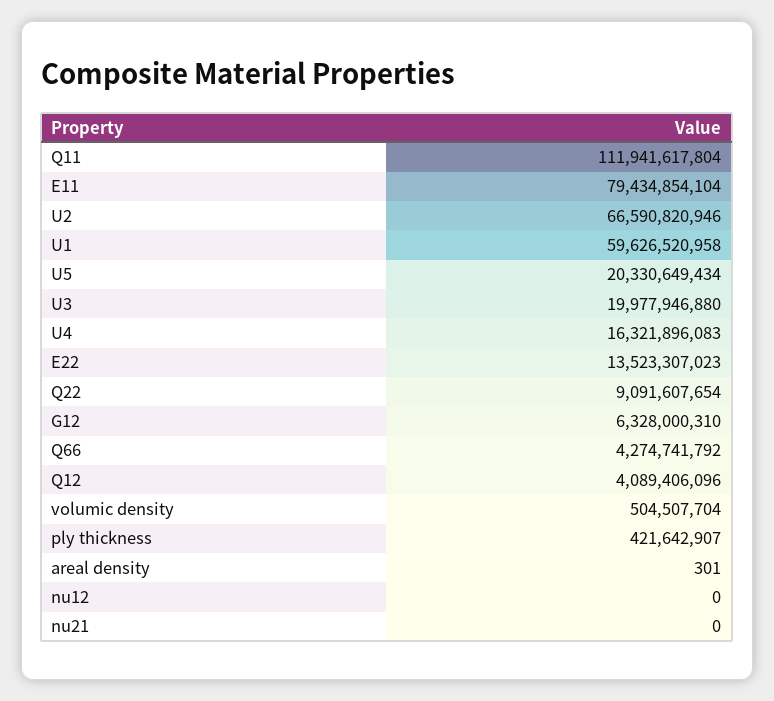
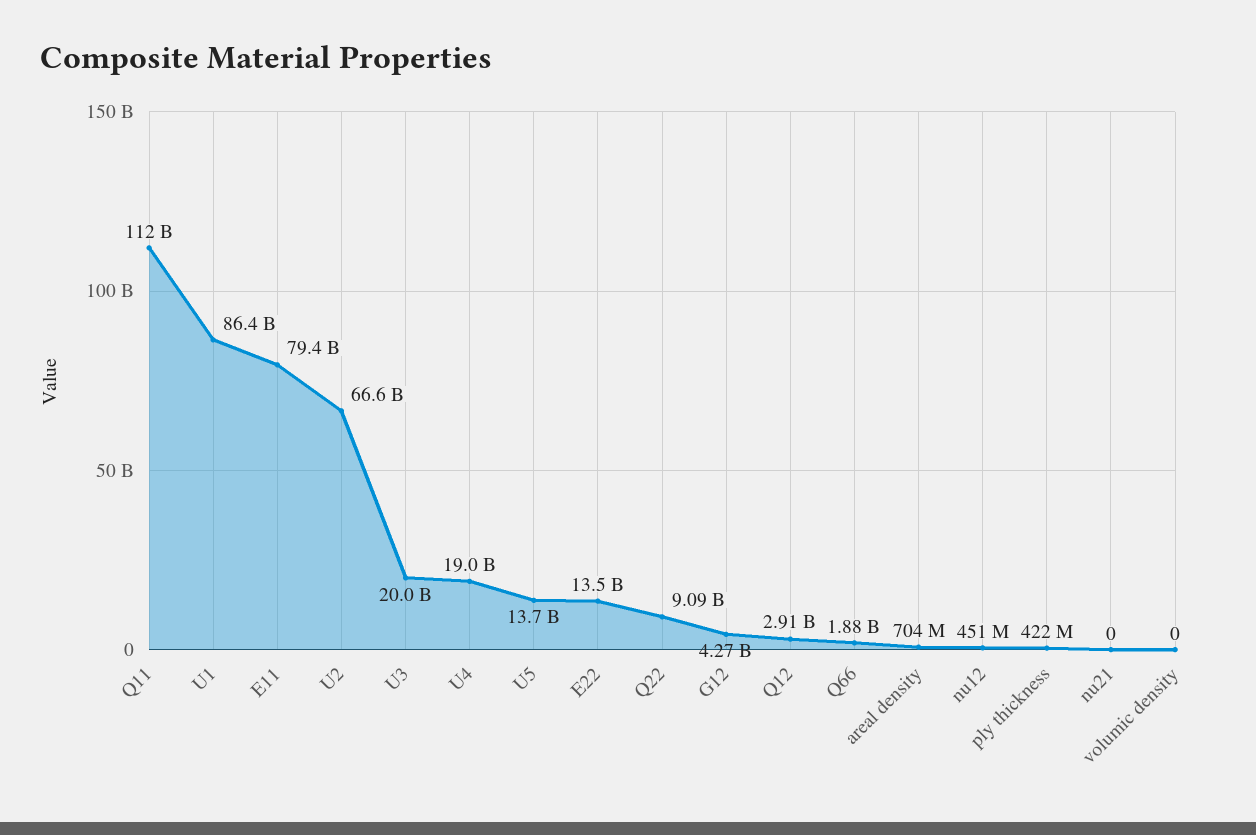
  {
    "Q11": 111941617804,
    "E11": 79434854104,
    "U2": 66590820946,
-   "U1": 59626520958,
+   "U1": 86400000000,
-   "U5": 20330649434,
+   "U5": 13700000000,
    "U3": 19977946880,
-   "U4": 16321896083,
+   "U4": 19000000000,
    "E22": 13523307023,
    "Q22": 9091607654,
-   "G12": 6328000310,
+   "G12": 4270000000,
-   "Q66": 4274741792,
+   "Q66": 1880000000,
-   "Q12": 4089406096,
+   "Q12": 2910000000,
-   "volumic density": 504507704,
+   "volumic density": 0,
    "ply thickness": 421642907,
-   "areal density": 301,
+   "areal density": 704000000,
-   "nu12": 0,
+   "nu12": 451000000,
    "nu21": 0
  }

